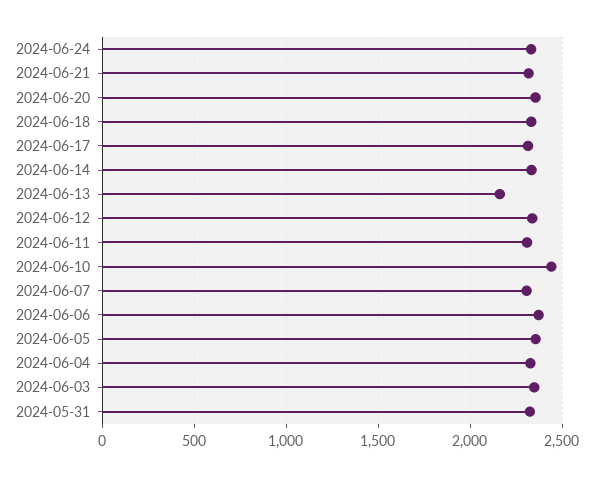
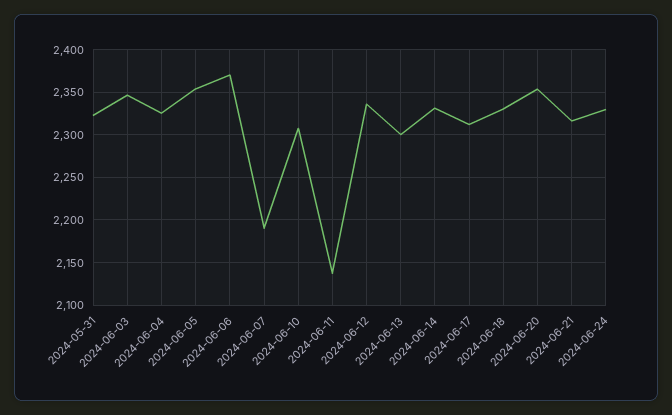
  {
    "2024-06-24": 2330,
    "2024-06-21": 2320,
    "2024-06-20": 2350,
    "2024-06-18": 2330,
    "2024-06-17": 2310,
    "2024-06-14": 2330,
-   "2024-06-13": 2150,
+   "2024-06-13": 2300,
    "2024-06-12": 2340,
-   "2024-06-11": 2300,
+   "2024-06-11": 2140,
-   "2024-06-10": 2450,
+   "2024-06-10": 2310,
-   "2024-06-07": 2300,
+   "2024-06-07": 2190,
    "2024-06-06": 2370,
    "2024-06-05": 2350,
    "2024-06-04": 2330,
    "2024-06-03": 2350,
    "2024-05-31": 2320
  }

